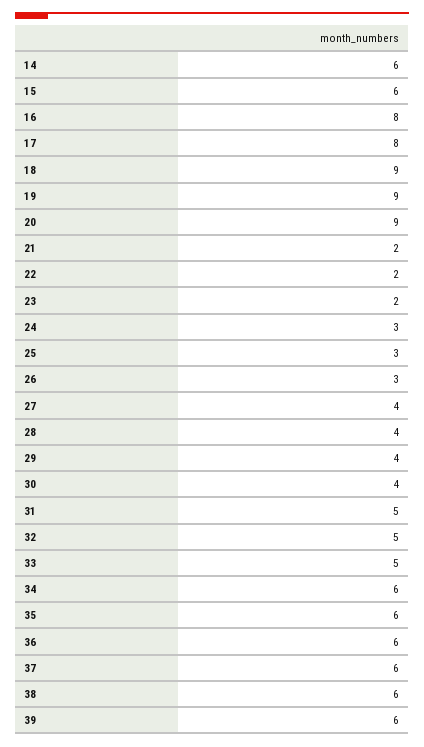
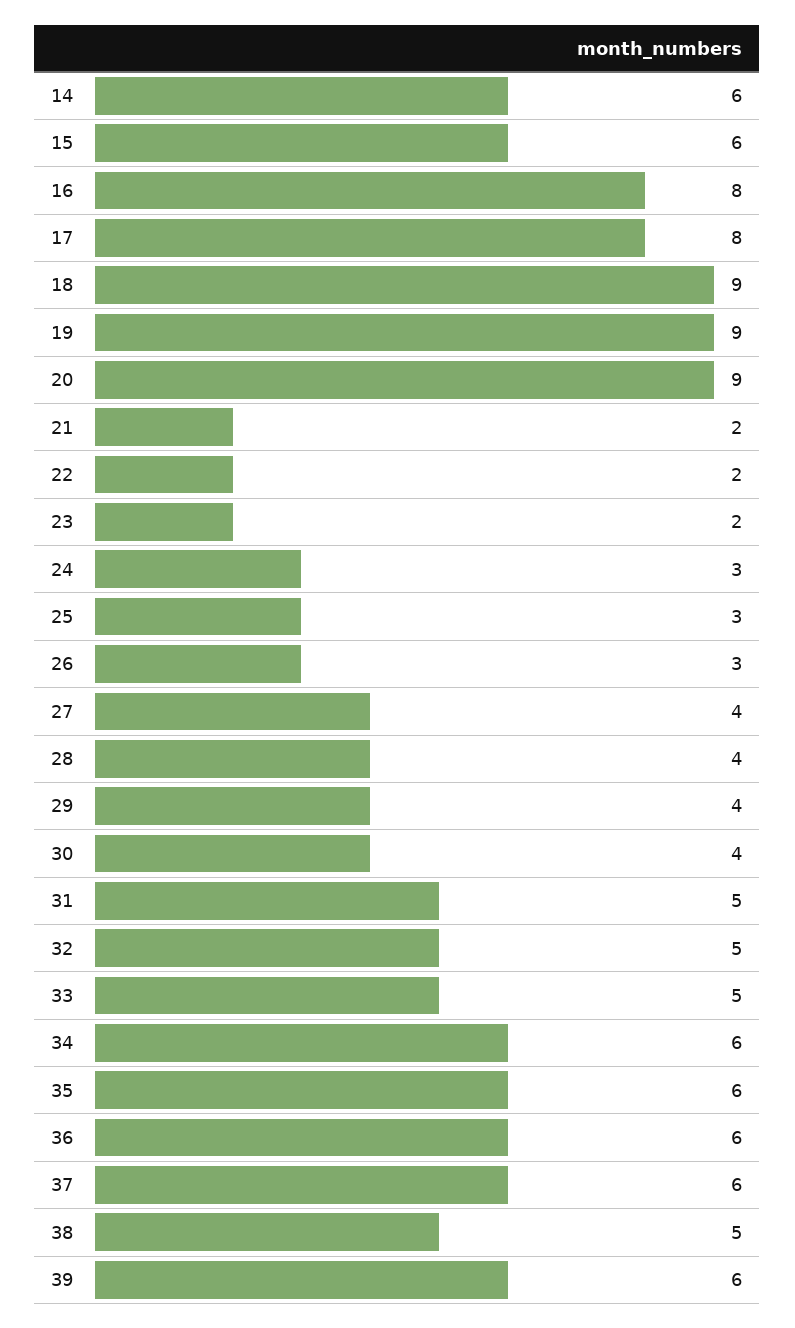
  {
    "14": 6,
    "15": 6,
    "16": 8,
    "17": 8,
    "18": 9,
    "19": 9,
    "20": 9,
    "21": 2,
    "22": 2,
    "23": 2,
    "24": 3,
    "25": 3,
    "26": 3,
    "27": 4,
    "28": 4,
    "29": 4,
    "30": 4,
    "31": 5,
    "32": 5,
    "33": 5,
    "34": 6,
    "35": 6,
    "36": 6,
    "37": 6,
-   "38": 6,
+   "38": 5,
    "39": 6
  }

